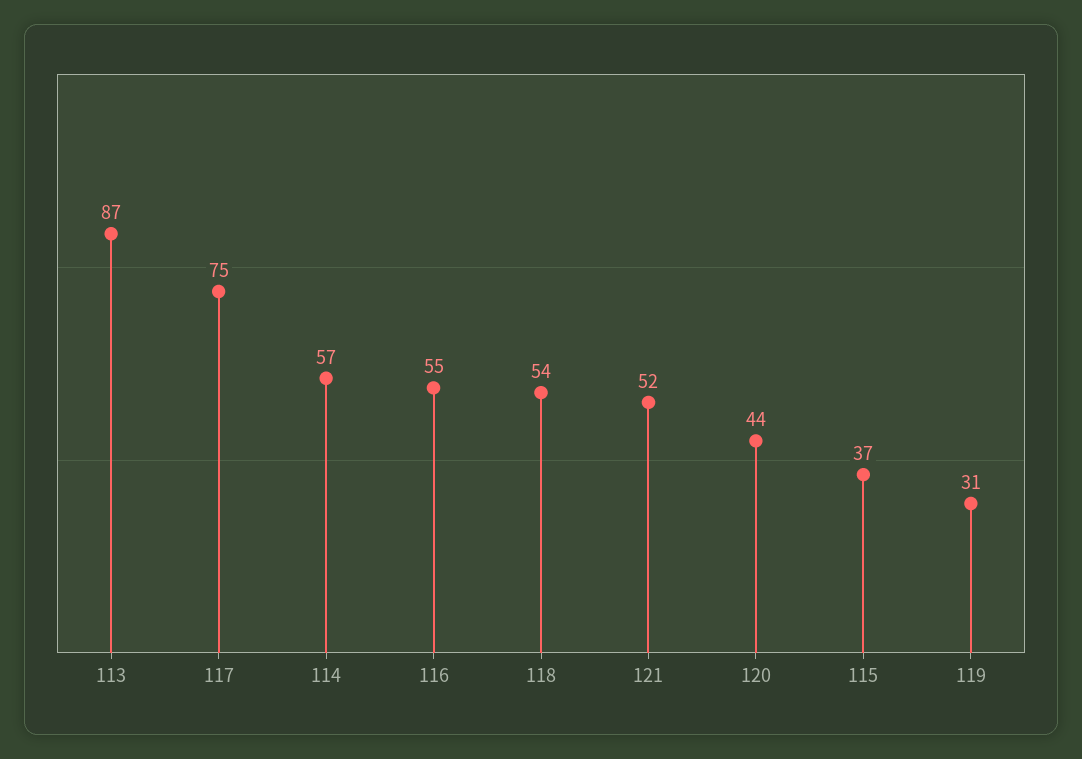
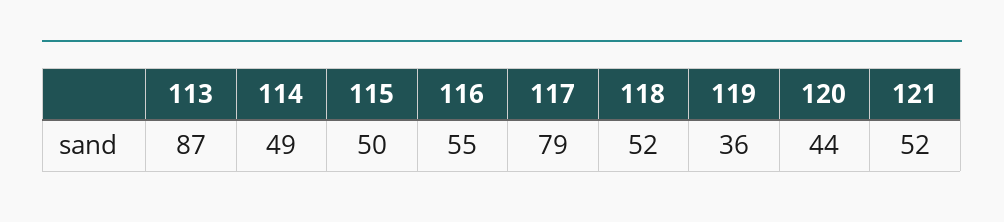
  {
    "113": 87,
-   "117": 75,
+   "117": 79,
-   "114": 57,
+   "114": 49,
    "116": 55,
-   "118": 54,
+   "118": 52,
    "121": 52,
    "120": 44,
-   "115": 37,
+   "115": 50,
-   "119": 31
+   "119": 36
  }

